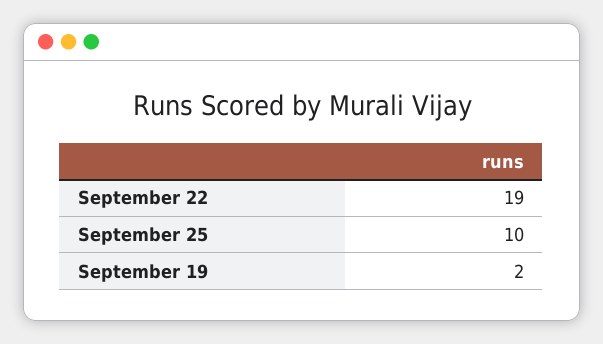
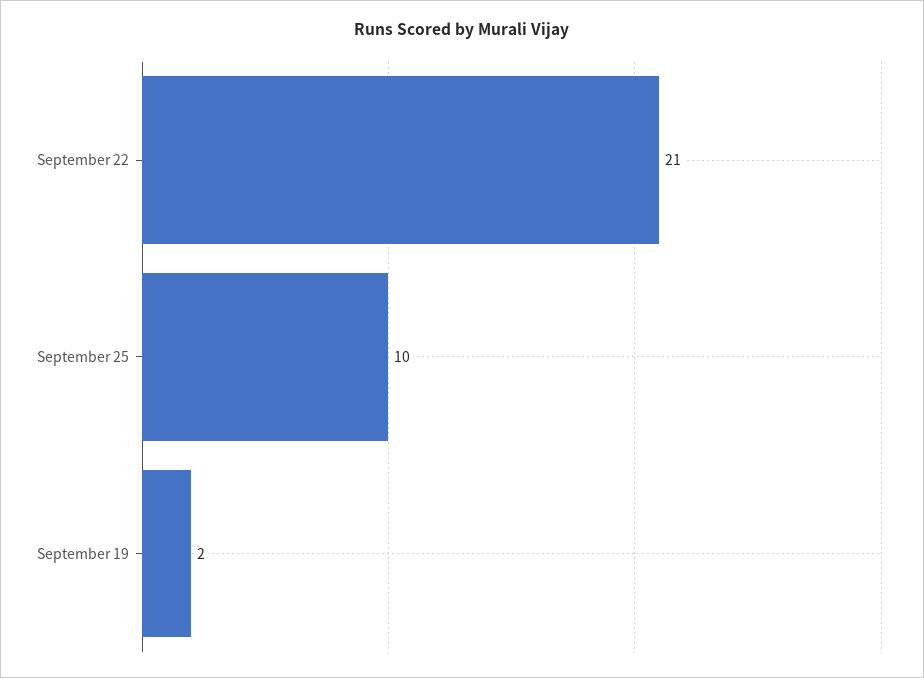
  {
-   "September 22": 19,
+   "September 22": 21,
    "September 25": 10,
    "September 19": 2
  }

